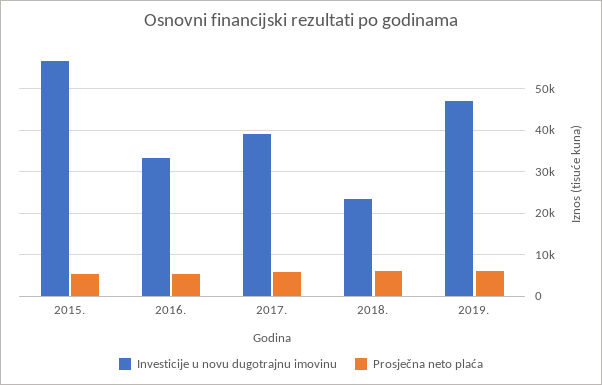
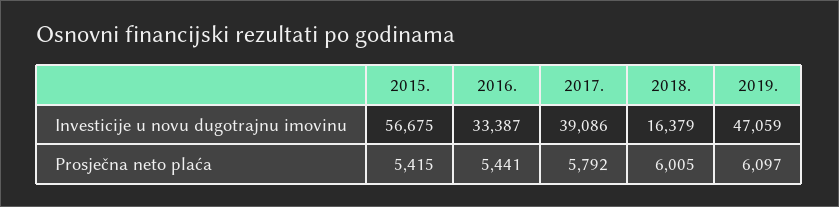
  {
    "Investicije u novu dugotrajnu imovinu": {
      "2015.": 56675,
      "2016.": 33387,
      "2017.": 39086,
-     "2018.": 24000,
+     "2018.": 16379,
      "2019.": 47059
    },
    "Prosječna neto plaća": {
      "2015.": 5415,
      "2016.": 5441,
      "2017.": 5792,
      "2018.": 6005,
      "2019.": 6097
    }
  }

